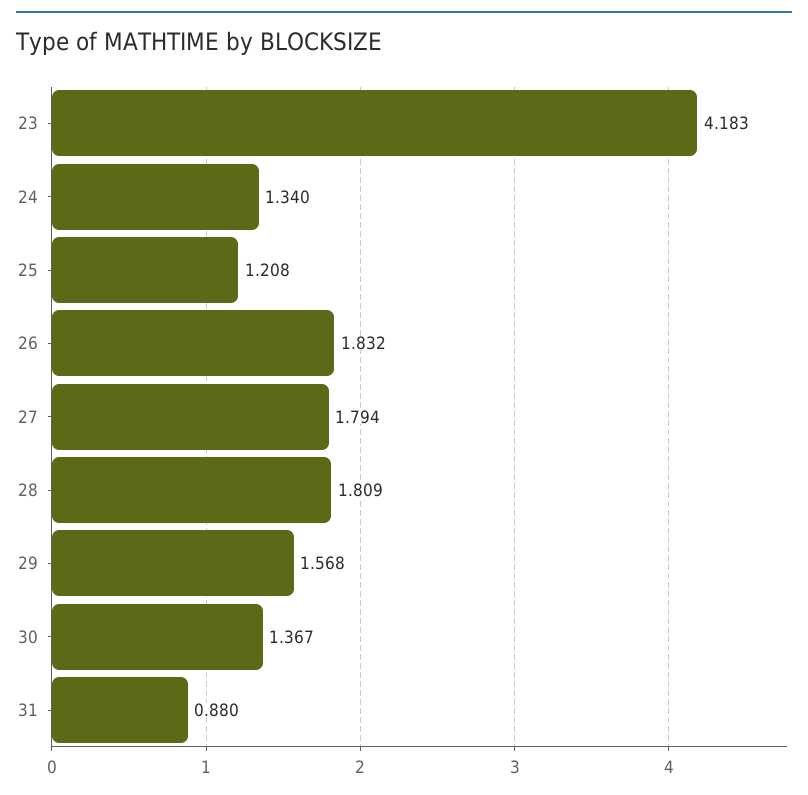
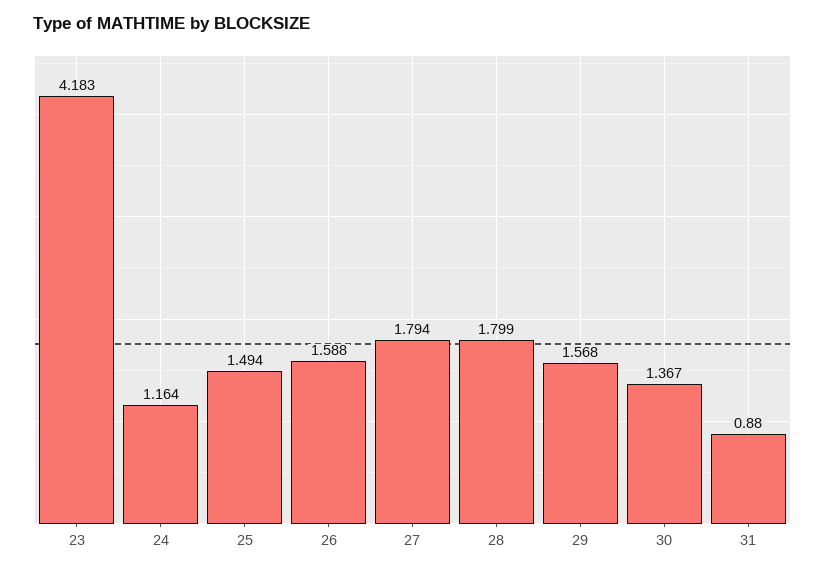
  {
    "23": 4.183,
-   "24": 1.34,
+   "24": 1.164,
-   "25": 1.208,
+   "25": 1.494,
-   "26": 1.832,
+   "26": 1.588,
    "27": 1.794,
-   "28": 1.809,
+   "28": 1.799,
    "29": 1.568,
    "30": 1.367,
    "31": 0.88
  }

